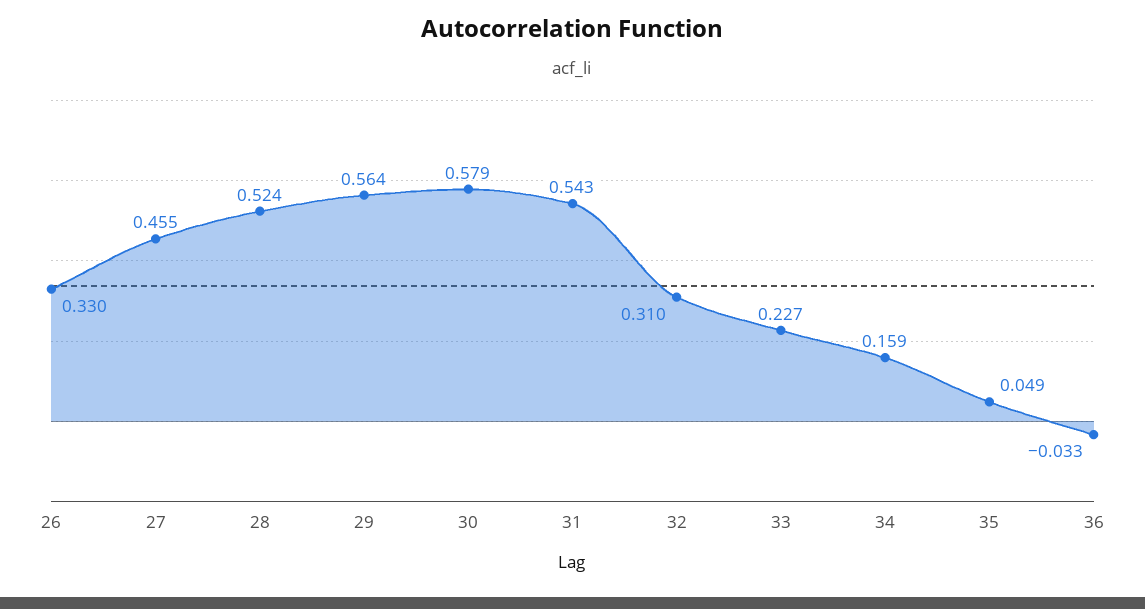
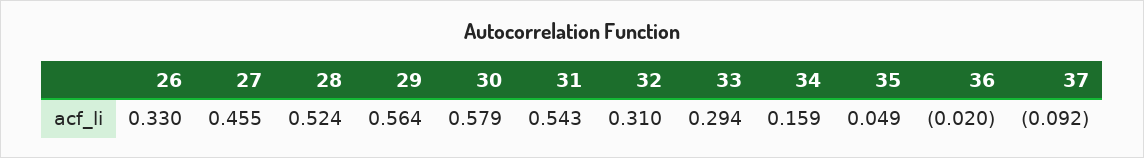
  {
    "26": 0.33,
    "27": 0.455,
    "28": 0.524,
    "29": 0.564,
    "30": 0.579,
    "31": 0.543,
    "32": 0.31,
-   "33": 0.227,
+   "33": 0.294,
    "34": 0.159,
    "35": 0.049,
-   "36": -0.033
+   "36": -0.02,
+   "37": -0.092
  }

